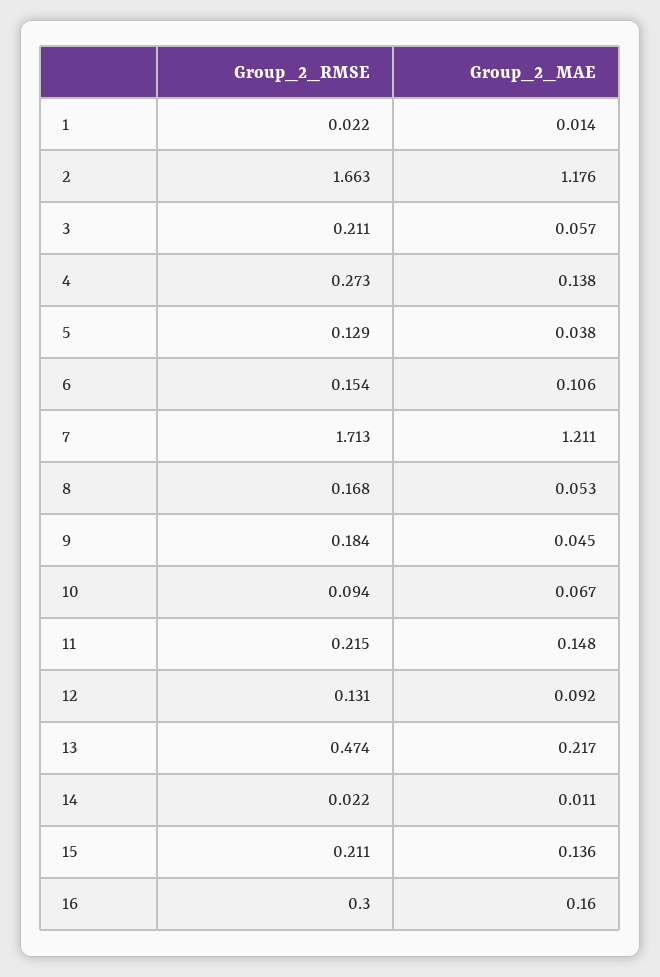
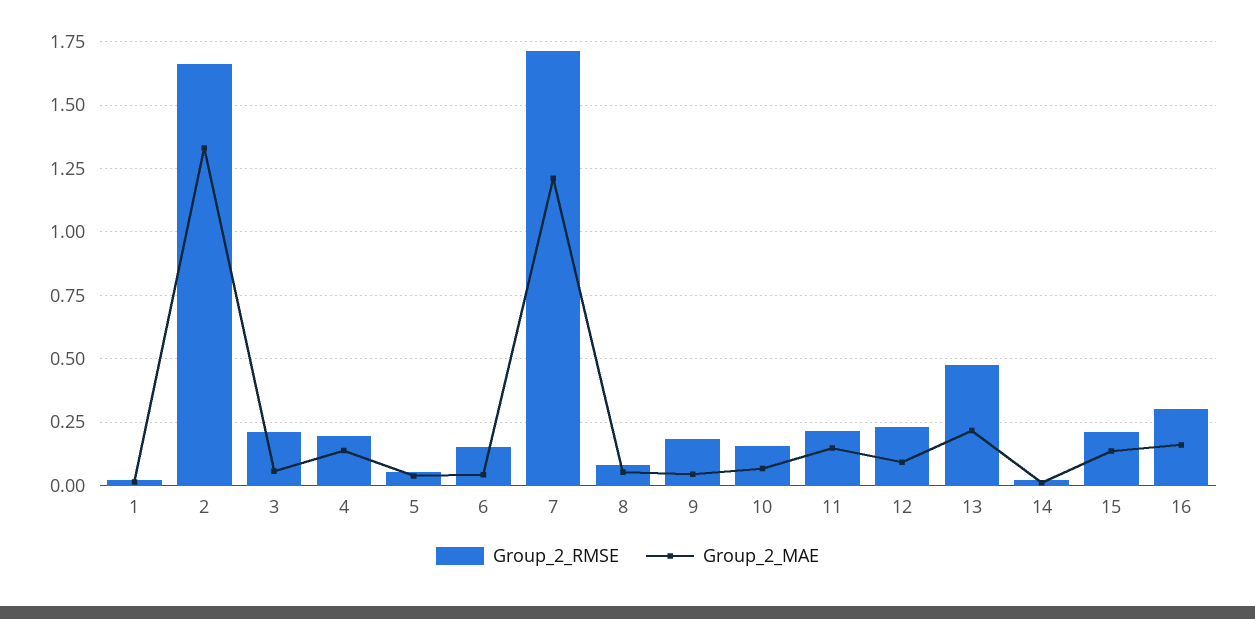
  {
    "Group_2_RMSE": {
      "1": 0.022,
      "2": 1.663,
      "3": 0.211,
-     "4": 0.273,
+     "4": 0.2,
-     "5": 0.129,
+     "5": 0.05,
      "6": 0.154,
      "7": 1.713,
-     "8": 0.168,
+     "8": 0.075,
      "9": 0.184,
-     "10": 0.094,
+     "10": 0.15,
      "11": 0.215,
-     "12": 0.131,
+     "12": 0.225,
      "13": 0.474,
      "14": 0.022,
      "15": 0.211,
      "16": 0.3
    },
    "Group_2_MAE": {
      "1": 0.014,
-     "2": 1.176,
+     "2": 1.325,
      "3": 0.057,
      "4": 0.138,
      "5": 0.038,
-     "6": 0.106,
+     "6": 0.05,
      "7": 1.211,
      "8": 0.053,
      "9": 0.045,
      "10": 0.067,
      "11": 0.148,
      "12": 0.092,
      "13": 0.217,
      "14": 0.011,
      "15": 0.136,
      "16": 0.16
    }
  }

